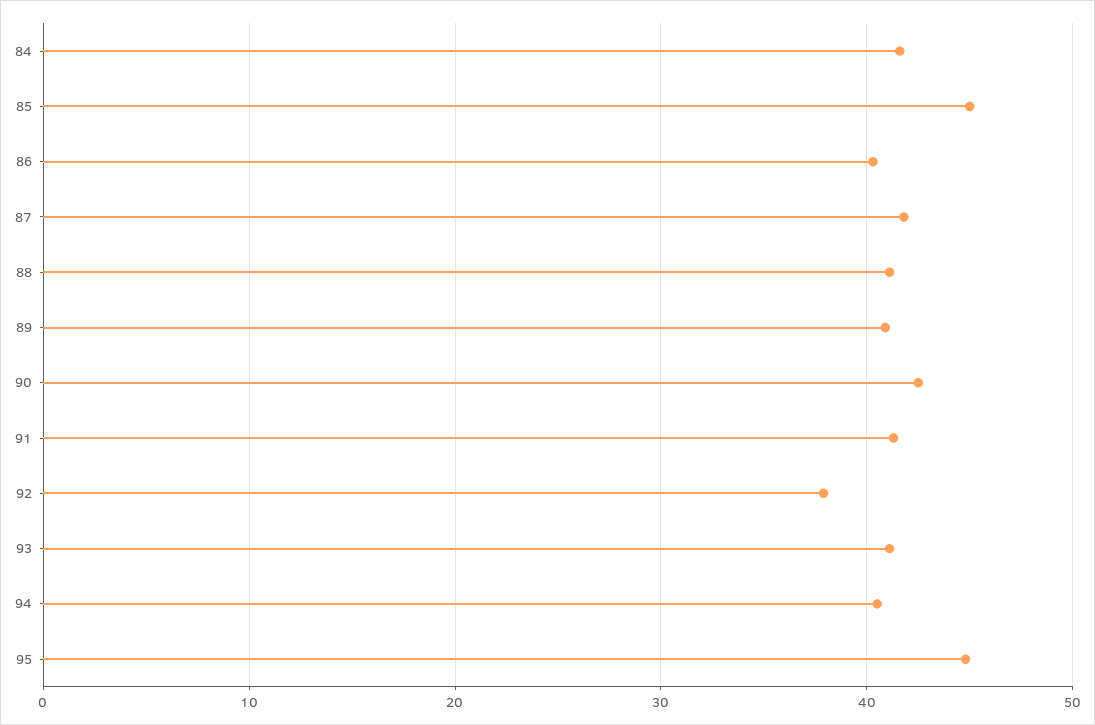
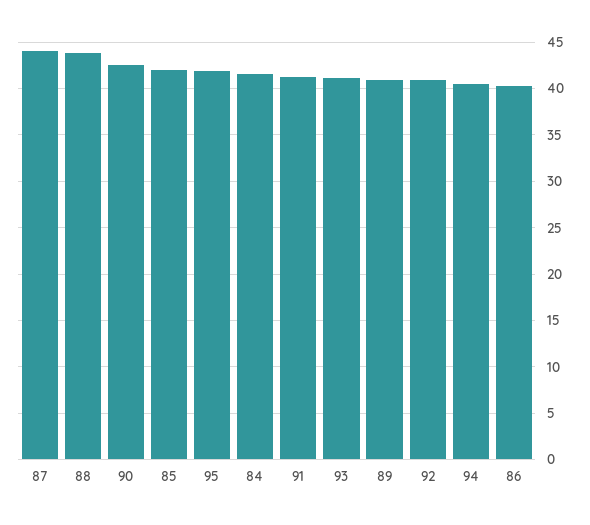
  {
    "84": 42,
-   "85": 45,
+   "85": 42,
    "86": 40,
-   "87": 42,
+   "87": 44,
-   "88": 41,
+   "88": 44,
    "89": 41,
    "90": 43,
    "91": 41,
-   "92": 38,
+   "92": 41,
    "93": 41,
    "94": 41,
-   "95": 45
+   "95": 42
  }

